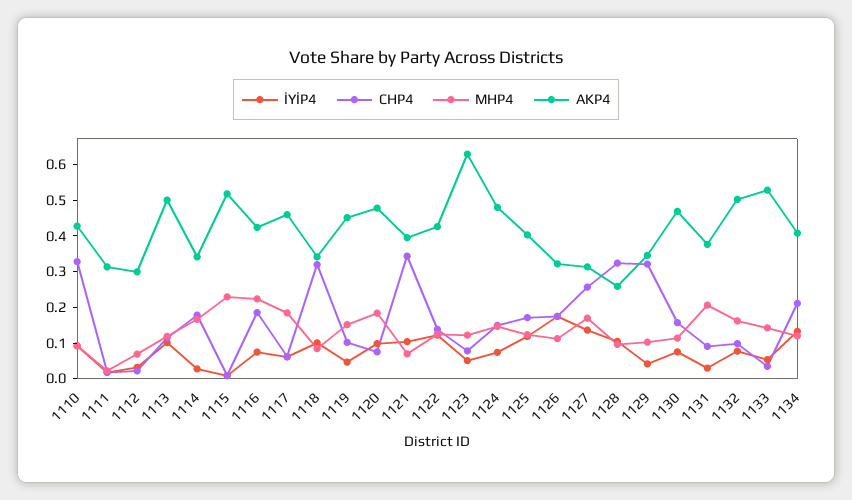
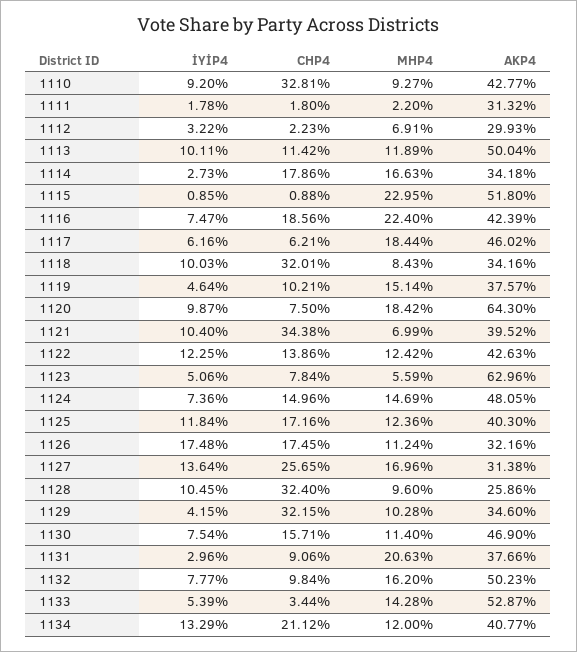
  {
    "İYİP4": {
      "1110": 0.092,
      "1111": 0.0178,
      "1112": 0.0322,
      "1113": 0.1011,
      "1114": 0.0273,
      "1115": 0.0085,
      "1116": 0.0747,
      "1117": 0.0616,
      "1118": 0.1003,
      "1119": 0.0464,
      "1120": 0.0987,
      "1121": 0.104,
      "1122": 0.1225,
      "1123": 0.0506,
      "1124": 0.0736,
      "1125": 0.1184,
      "1126": 0.1748,
      "1127": 0.1364,
      "1128": 0.1045,
      "1129": 0.0415,
      "1130": 0.0754,
      "1131": 0.0296,
      "1132": 0.0777,
      "1133": 0.0539,
      "1134": 0.1329
    },
    "CHP4": {
      "1110": 0.3281,
      "1111": 0.018,
      "1112": 0.0223,
      "1113": 0.1142,
      "1114": 0.1786,
      "1115": 0.0088,
      "1116": 0.1856,
      "1117": 0.0621,
      "1118": 0.3201,
      "1119": 0.1021,
      "1120": 0.075,
      "1121": 0.3438,
      "1122": 0.1386,
      "1123": 0.0784,
      "1124": 0.1496,
      "1125": 0.1716,
      "1126": 0.1745,
      "1127": 0.2565,
      "1128": 0.324,
      "1129": 0.3215,
      "1130": 0.1571,
      "1131": 0.0906,
      "1132": 0.0984,
      "1133": 0.0344,
      "1134": 0.2112
    },
    "MHP4": {
      "1110": 0.0927,
      "1111": 0.022,
      "1112": 0.0691,
      "1113": 0.1189,
      "1114": 0.1663,
      "1115": 0.2295,
      "1116": 0.224,
      "1117": 0.1844,
      "1118": 0.0843,
      "1119": 0.1514,
      "1120": 0.1842,
      "1121": 0.0699,
      "1122": 0.1242,
-     "1123": 0.125,
+     "1123": 0.0559,
      "1124": 0.1469,
      "1125": 0.1236,
      "1126": 0.1124,
      "1127": 0.1696,
      "1128": 0.096,
      "1129": 0.1028,
      "1130": 0.114,
      "1131": 0.2063,
      "1132": 0.162,
      "1133": 0.1428,
      "1134": 0.12
    },
    "AKP4": {
      "1110": 0.4277,
      "1111": 0.3132,
      "1112": 0.2993,
      "1113": 0.5004,
      "1114": 0.3418,
      "1115": 0.518,
      "1116": 0.4239,
      "1117": 0.4602,
      "1118": 0.3416,
-     "1119": 0.45,
+     "1119": 0.3757,
-     "1120": 0.475,
+     "1120": 0.643,
      "1121": 0.3952,
      "1122": 0.4263,
      "1123": 0.6296,
      "1124": 0.4805,
      "1125": 0.403,
      "1126": 0.3216,
      "1127": 0.3138,
      "1128": 0.2586,
      "1129": 0.346,
      "1130": 0.469,
      "1131": 0.3766,
      "1132": 0.5023,
      "1133": 0.5287,
      "1134": 0.4077
    }
  }

